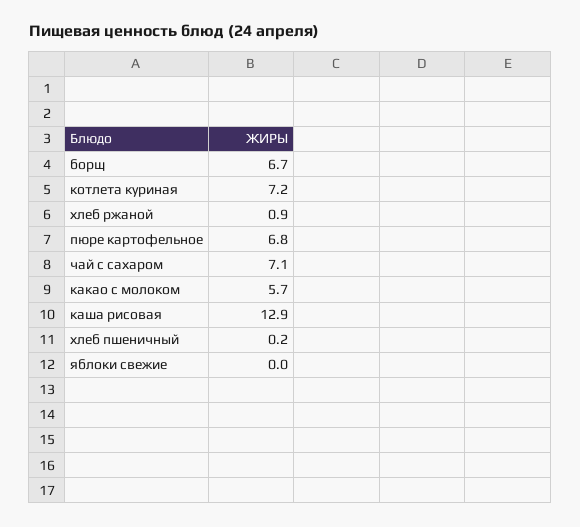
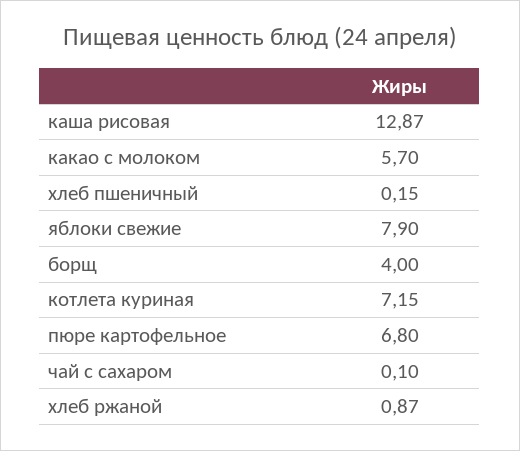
  {
-   "борщ": 6.7,
+   "борщ": 4,
    "котлета куриная": 7.15,
    "хлеб ржаной": 0.87,
    "пюре картофельное": 6.8,
-   "чай с сахаром": 7.1,
+   "чай с сахаром": 0.1,
    "какао с молоком": 5.7,
    "каша рисовая": 12.87,
    "хлеб пшеничный": 0.15,
-   "яблоки свежие": 0
+   "яблоки свежие": 7.9
  }

